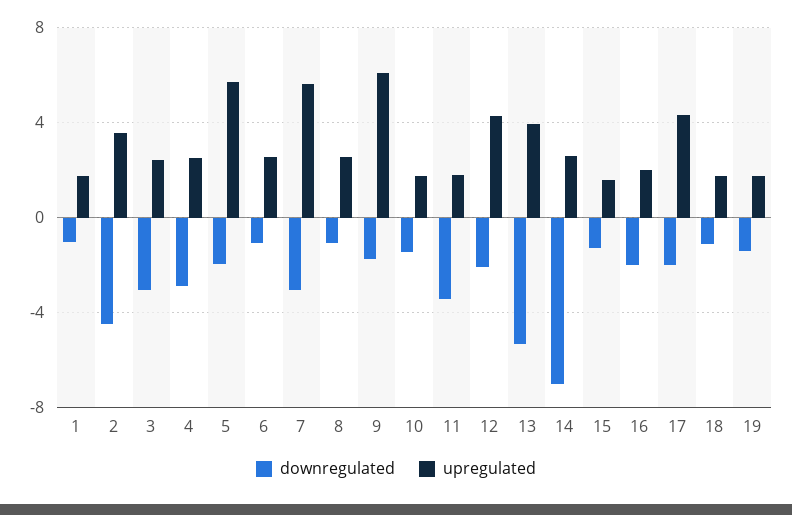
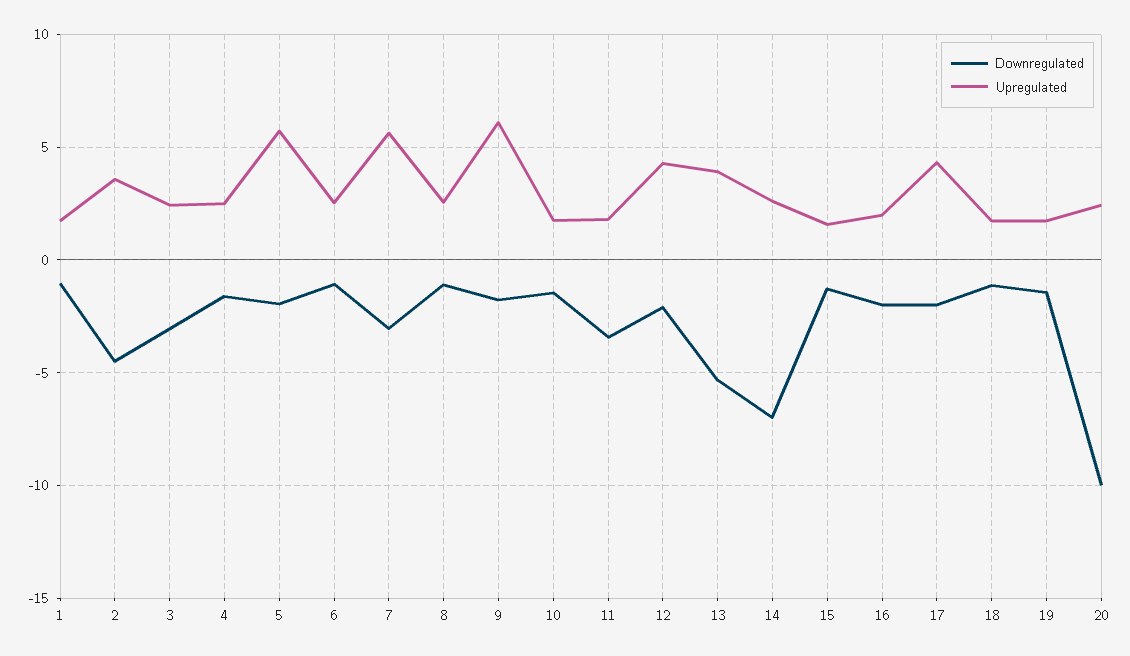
  {
    "downregulated": {
      "1": -1,
      "2": -4.5,
      "3": -3,
-     "4": -3,
+     "4": -1.5,
      "5": -2,
      "6": -1,
      "7": -3,
      "8": -1,
      "9": -2,
      "10": -1.5,
      "11": -3.5,
      "12": -2,
      "13": -5.5,
      "14": -7,
      "15": -1.5,
      "16": -2,
      "17": -2,
      "18": -1,
-     "19": -1.5
+     "19": -1.5,
+     "20": -10
    },
    "upregulated": {
      "1": 1.5,
      "2": 3.5,
      "3": 2.5,
      "4": 2.5,
      "5": 5.5,
      "6": 2.5,
      "7": 5.5,
      "8": 2.5,
      "9": 6,
      "10": 2,
      "11": 2,
      "12": 4.5,
      "13": 4,
      "14": 2.5,
      "15": 1.5,
      "16": 2,
      "17": 4.5,
      "18": 1.5,
-     "19": 1.5
+     "19": 1.5,
+     "20": 2.5
    }
  }

